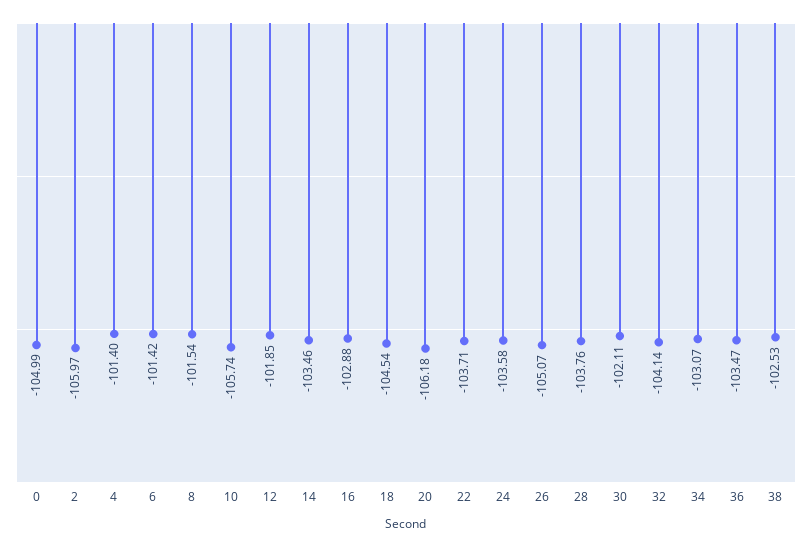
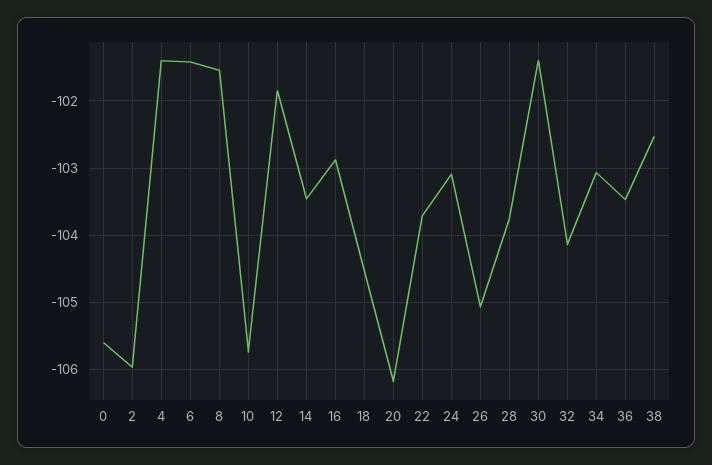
  {
-   "0": -104.99,
+   "0": -105.6,
    "2": -105.97,
    "4": -101.4,
    "6": -101.42,
    "8": -101.54,
    "10": -105.74,
    "12": -101.85,
    "14": -103.46,
    "16": -102.88,
    "18": -104.54,
    "20": -106.18,
    "22": -103.71,
-   "24": -103.58,
+   "24": -103.1,
    "26": -105.07,
    "28": -103.76,
-   "30": -102.11,
+   "30": -101.4,
    "32": -104.14,
    "34": -103.07,
    "36": -103.47,
    "38": -102.53
  }

